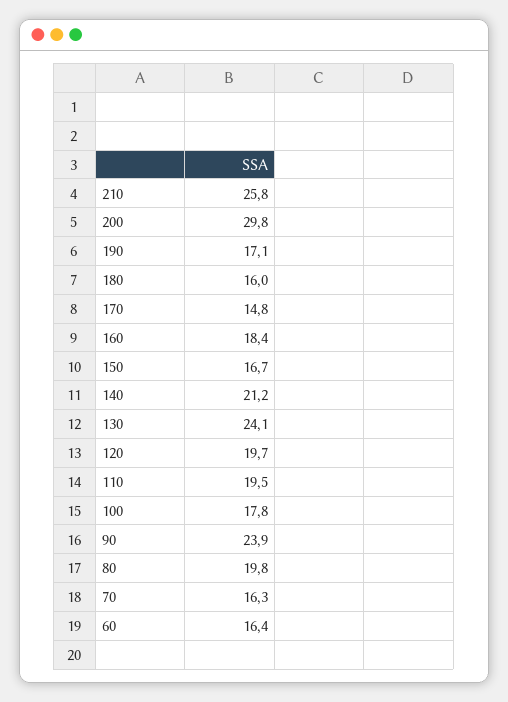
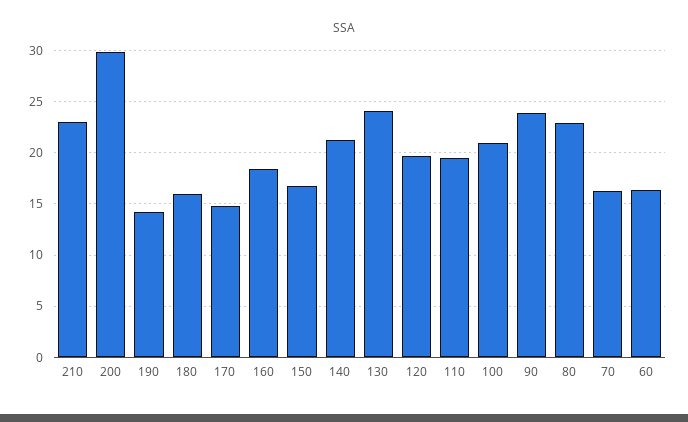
  {
-   "210": 25.8,
+   "210": 23,
    "200": 29.8,
-   "190": 17.1,
+   "190": 14,
    "180": 16,
    "170": 14.8,
    "160": 18.4,
    "150": 16.7,
    "140": 21.2,
    "130": 24.1,
    "120": 19.7,
    "110": 19.5,
-   "100": 17.8,
+   "100": 21,
    "90": 23.9,
-   "80": 19.8,
+   "80": 23,
    "70": 16.3,
    "60": 16.4
  }

